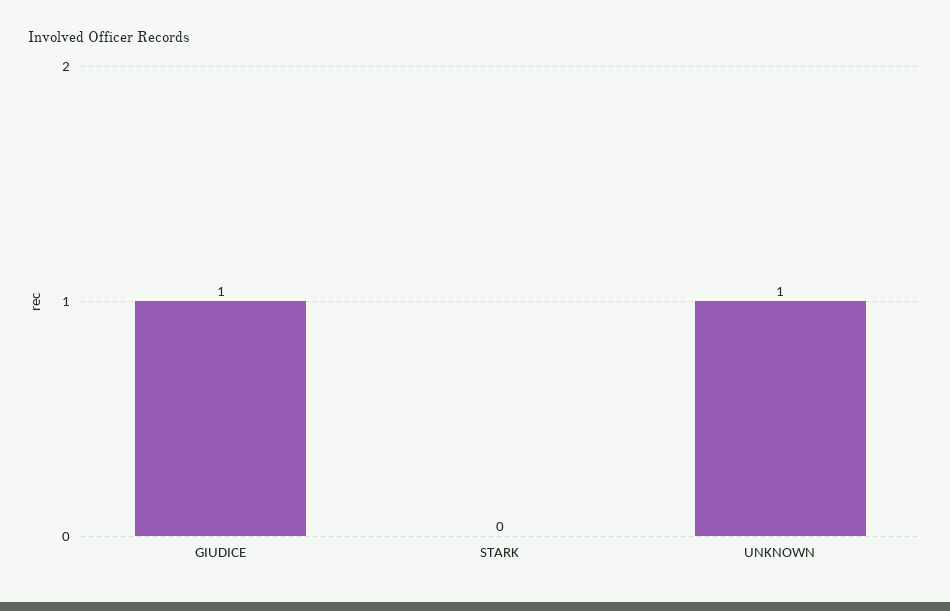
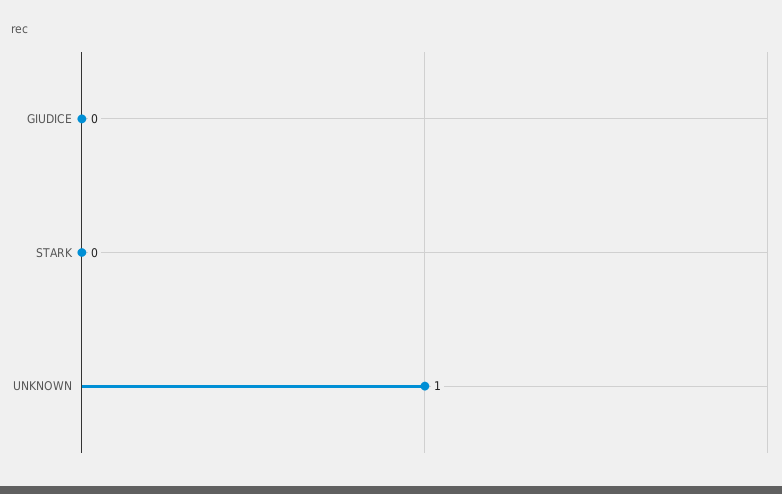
  {
-   "GIUDICE": 1,
+   "GIUDICE": 0,
    "STARK": 0,
    "UNKNOWN": 1
  }

